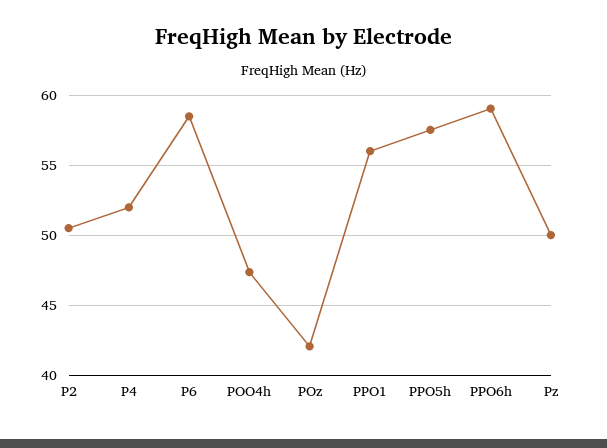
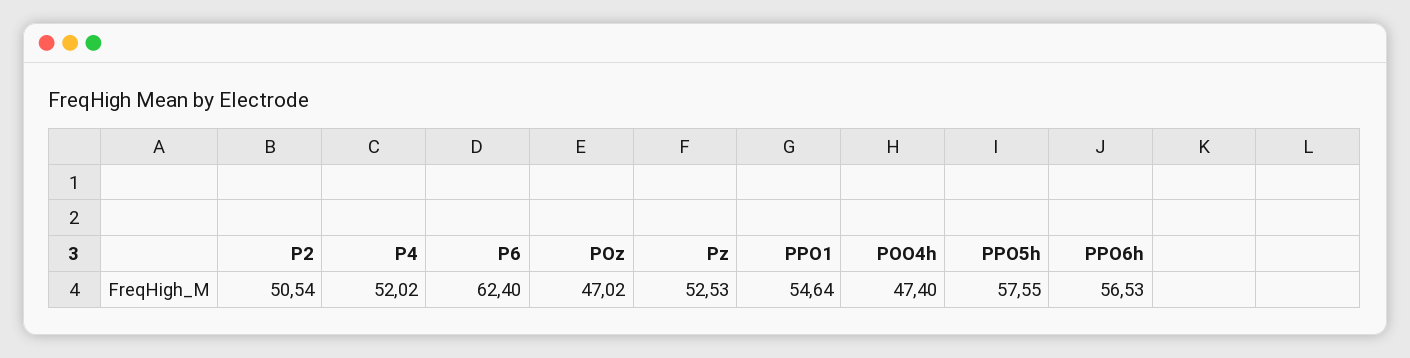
  {
    "P2": 50.54,
    "P4": 52.02,
-   "P6": 58.5,
+   "P6": 62.4,
    "POO4h": 47.4,
-   "POz": 42,
+   "POz": 47.02,
-   "PPO1": 56,
+   "PPO1": 54.64,
    "PPO5h": 57.55,
-   "PPO6h": 59,
+   "PPO6h": 56.53,
-   "Pz": 50
+   "Pz": 52.53
  }

